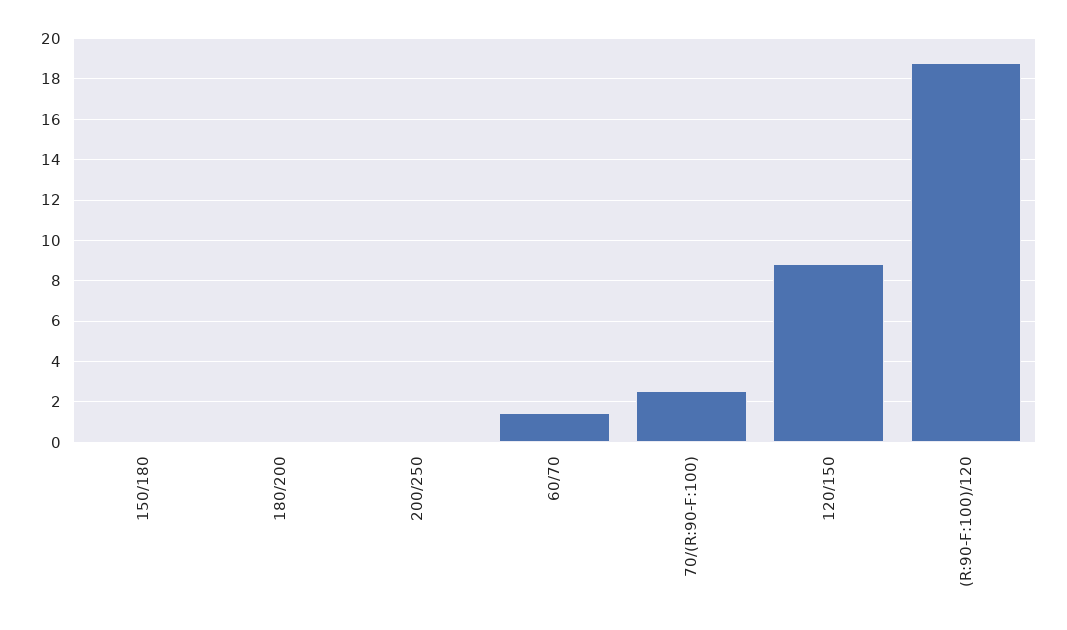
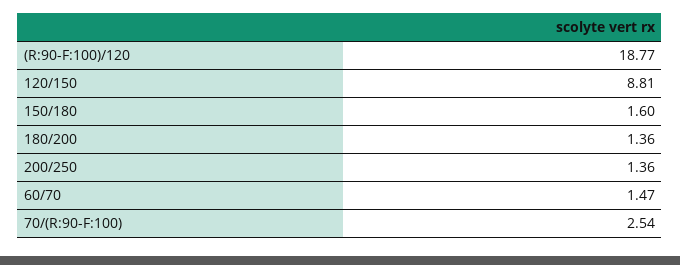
  {
-   "150/180": 0,
+   "150/180": 1.6,
-   "180/200": 0,
+   "180/200": 1.36,
-   "200/250": 0,
+   "200/250": 1.36,
    "60/70": 1.47,
    "70/(R:90-F:100)": 2.54,
    "120/150": 8.81,
    "(R:90-F:100)/120": 18.77
  }

